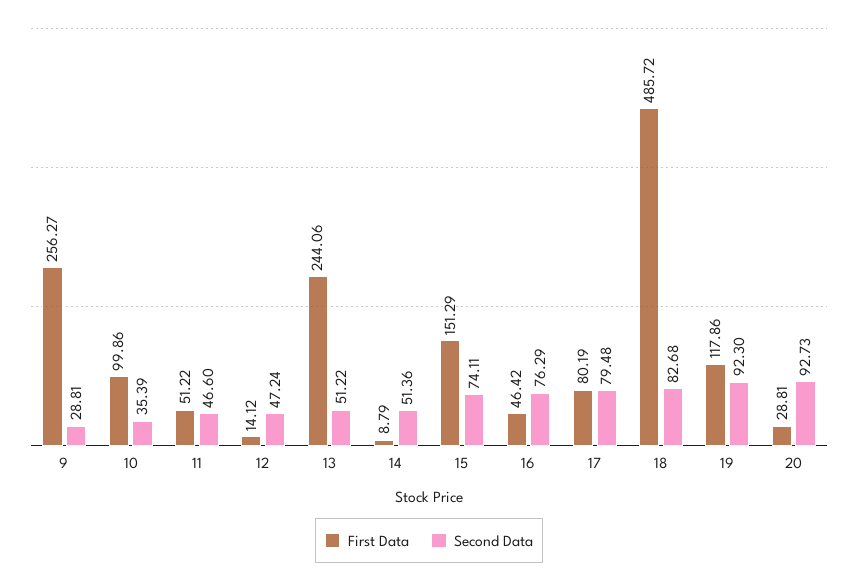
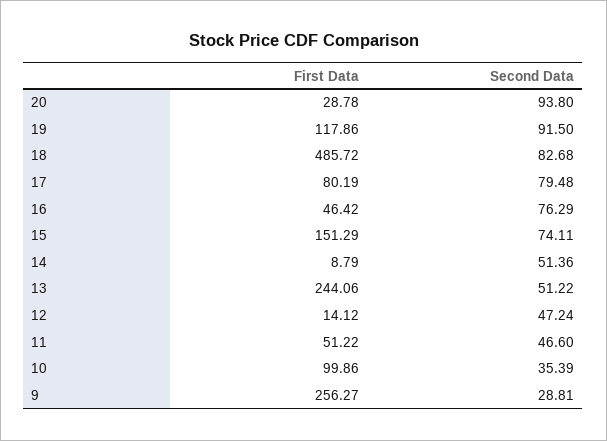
  {
    "First Data": {
      "9": 256.27,
      "10": 99.86,
      "11": 51.22,
      "12": 14.12,
      "13": 244.06,
      "14": 8.79,
      "15": 151.29,
      "16": 46.42,
      "17": 80.19,
      "18": 485.72,
      "19": 117.86,
-     "20": 28.81
+     "20": 28.78
    },
    "Second Data": {
      "9": 28.81,
      "10": 35.39,
      "11": 46.6,
      "12": 47.24,
      "13": 51.22,
      "14": 51.36,
      "15": 74.11,
      "16": 76.29,
      "17": 79.48,
      "18": 82.68,
-     "19": 92.3,
+     "19": 91.5,
-     "20": 92.73
+     "20": 93.8
    }
  }

